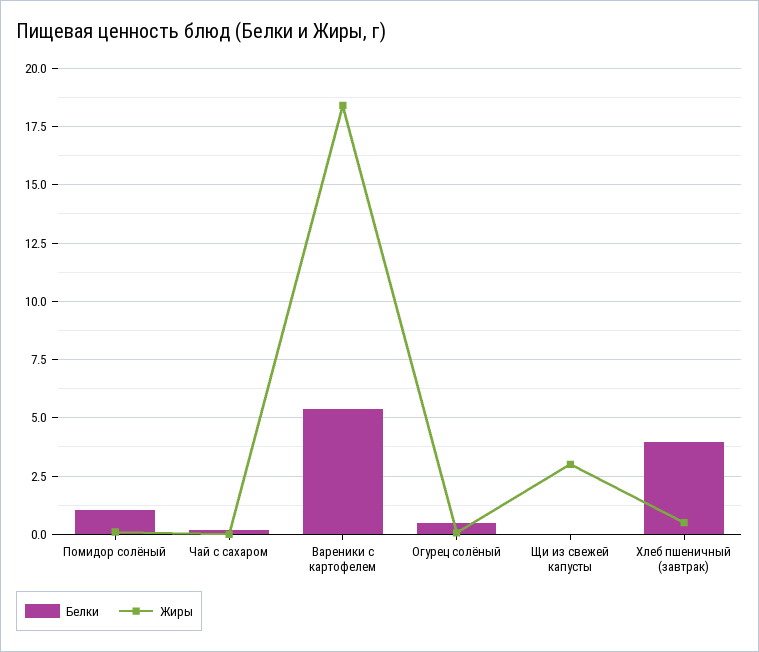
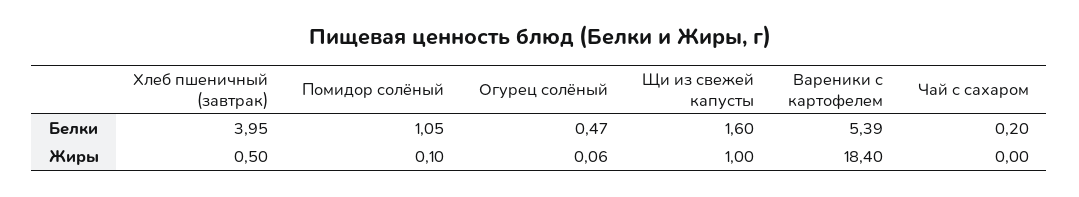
  {
    "Белки": {
      "Помидор солёный": 1.05,
      "Чай с сахаром": 0.2,
      "Вареники с картофелем": 5.39,
      "Огурец солёный": 0.47,
-     "Щи из свежей капусты": 0,
+     "Щи из свежей капусты": 1.6,
      "Хлеб пшеничный (завтрак)": 3.95
    },
    "Жиры": {
      "Помидор солёный": 0.1,
      "Чай с сахаром": 0,
      "Вареники с картофелем": 18.4,
      "Огурец солёный": 0.06,
-     "Щи из свежей капусты": 3,
+     "Щи из свежей капусты": 1,
      "Хлеб пшеничный (завтрак)": 0.5
    }
  }

